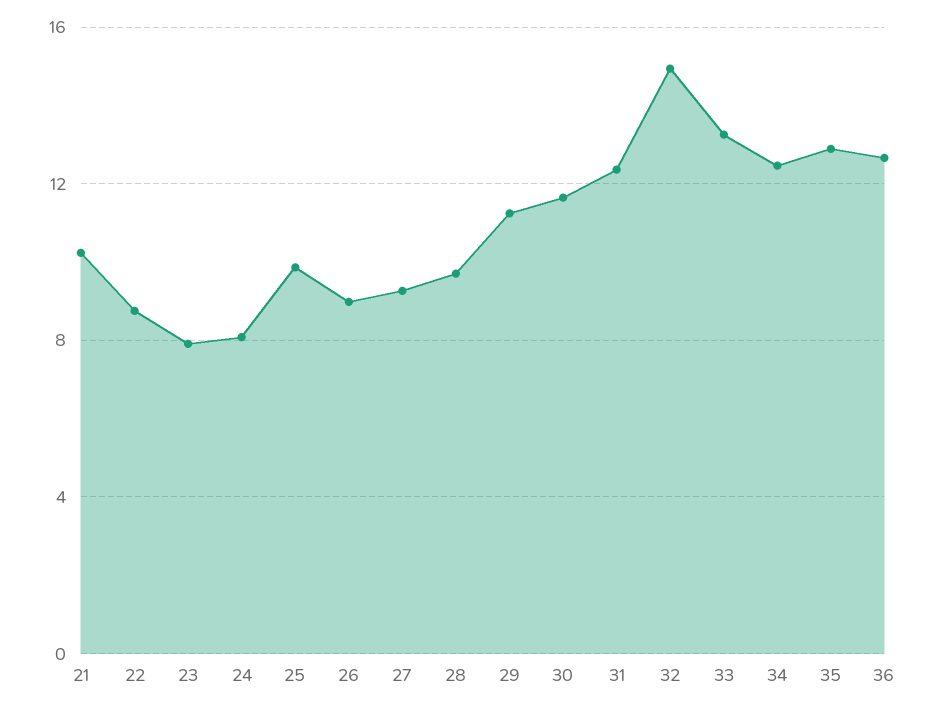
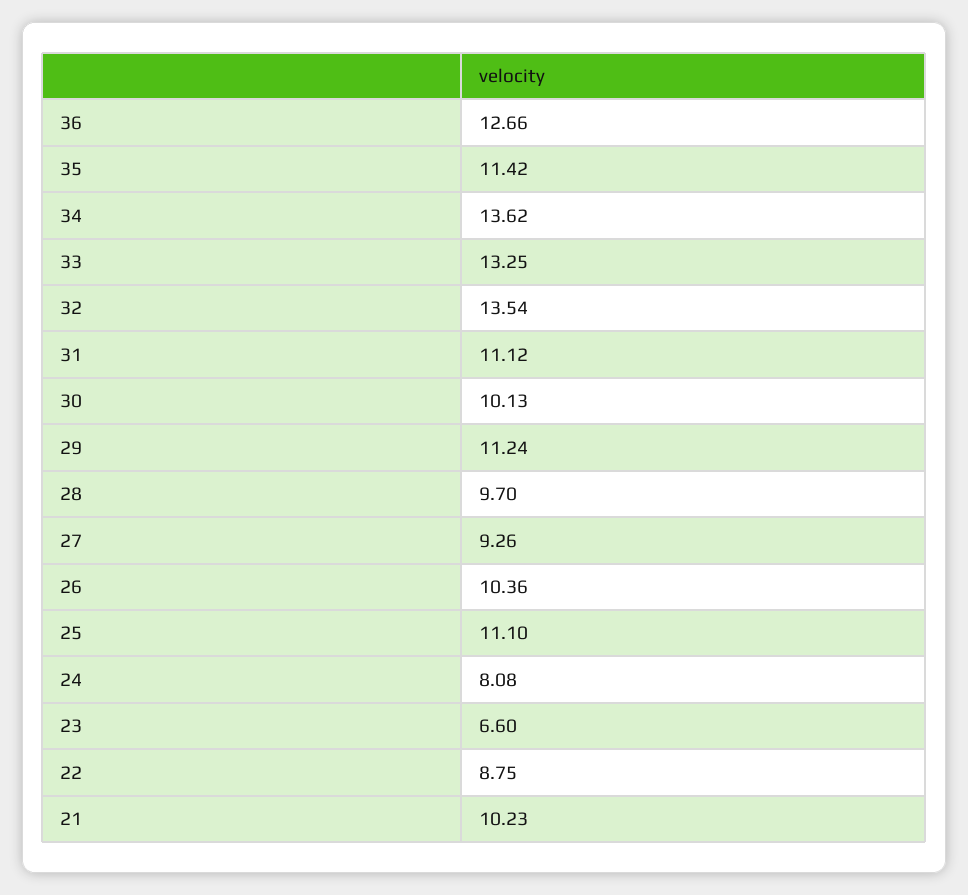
  {
    "21": 10.23,
    "22": 8.75,
-   "23": 8,
+   "23": 6.6,
    "24": 8.08,
-   "25": 10,
+   "25": 11.1,
-   "26": 9,
+   "26": 10.36,
    "27": 9.26,
    "28": 9.7,
    "29": 11.24,
-   "30": 11.5,
+   "30": 10.13,
-   "31": 12.5,
+   "31": 11.12,
-   "32": 15,
+   "32": 13.54,
    "33": 13.25,
-   "34": 12.5,
+   "34": 13.62,
-   "35": 13,
+   "35": 11.42,
    "36": 12.66
  }

